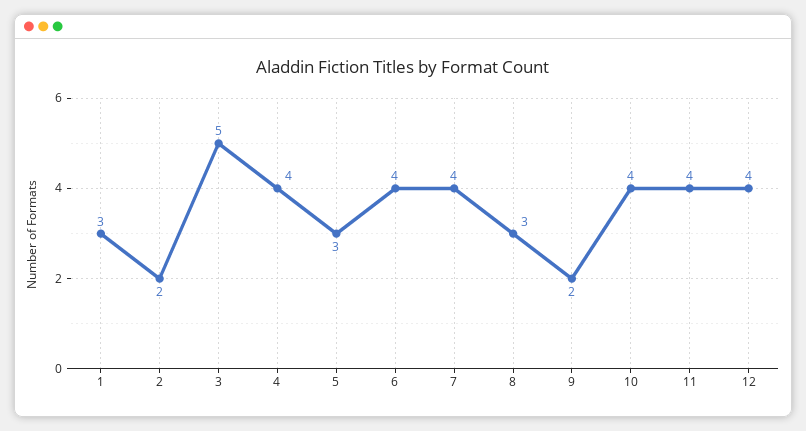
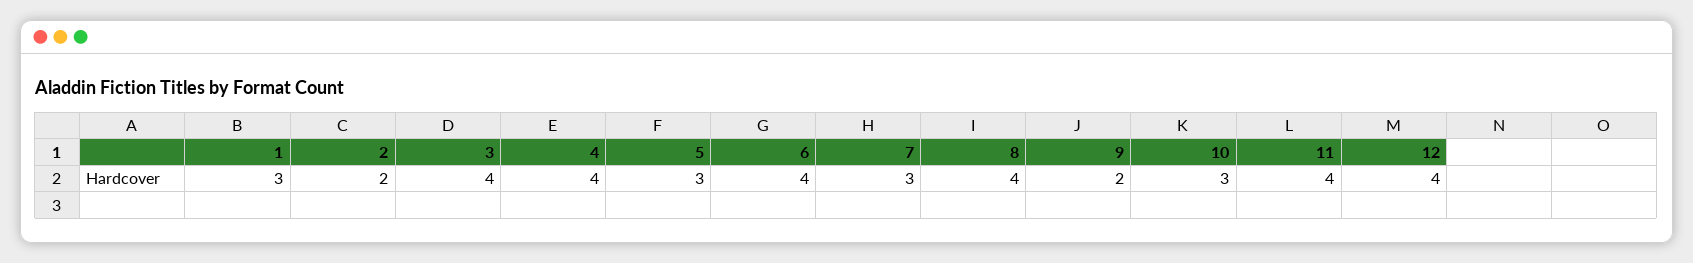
  {
    "1": 3,
    "2": 2,
-   "3": 5,
+   "3": 4,
    "4": 4,
    "5": 3,
    "6": 4,
-   "7": 4,
+   "7": 3,
-   "8": 3,
+   "8": 4,
    "9": 2,
-   "10": 4,
+   "10": 3,
    "11": 4,
    "12": 4
  }

